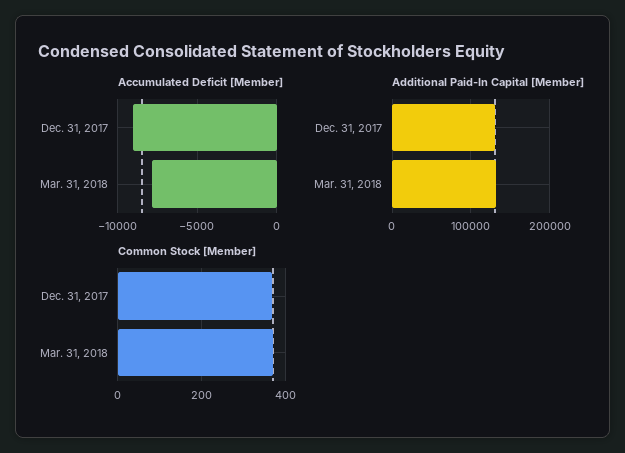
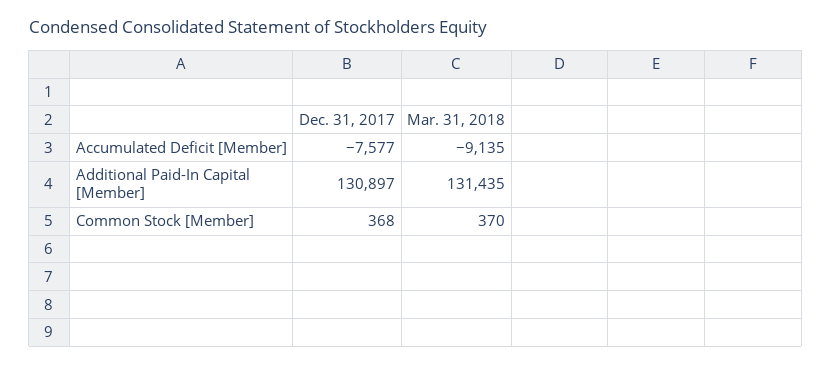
  {
    "Accumulated Deficit [Member]": {
-     "Dec. 31, 2017": -9000,
+     "Dec. 31, 2017": -7577,
-     "Mar. 31, 2018": -8000
+     "Mar. 31, 2018": -9135
    },
    "Additional Paid-In Capital [Member]": {
      "Dec. 31, 2017": 130897,
      "Mar. 31, 2018": 131435
    },
    "Common Stock [Member]": {
      "Dec. 31, 2017": 368,
      "Mar. 31, 2018": 370
    }
  }

